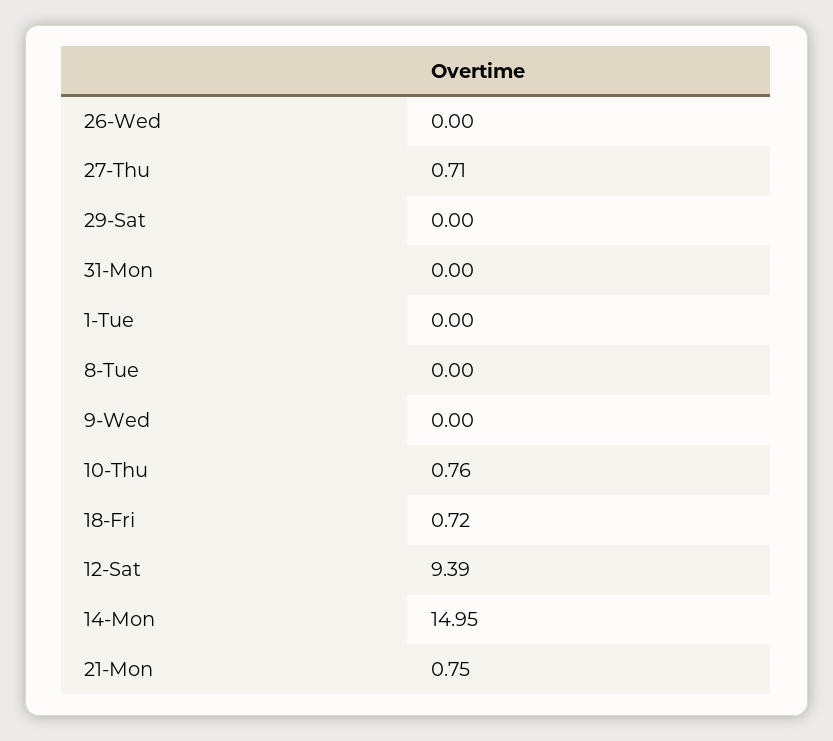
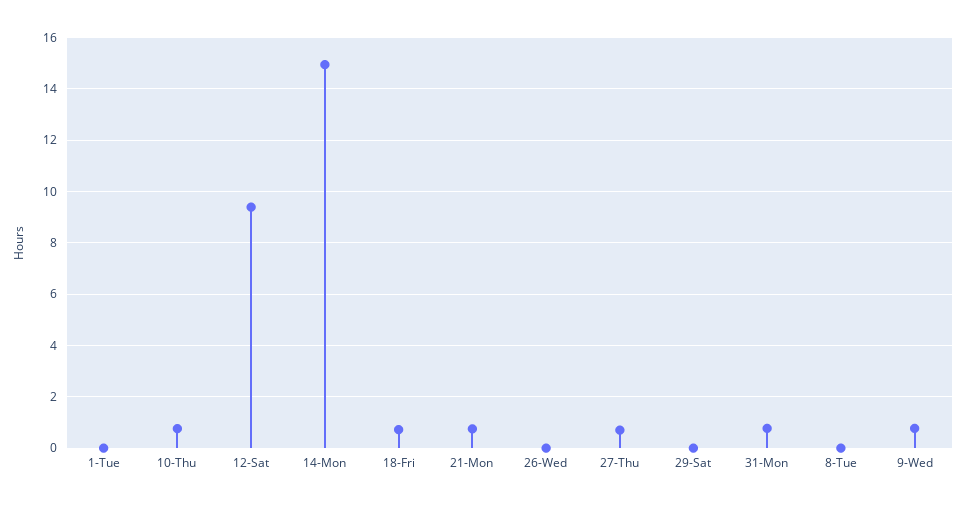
  {
    "26-Wed": 0,
    "27-Thu": 0.71,
    "29-Sat": 0,
-   "31-Mon": 0,
+   "31-Mon": 0.75,
    "1-Tue": 0,
    "8-Tue": 0,
-   "9-Wed": 0,
+   "9-Wed": 0.75,
    "10-Thu": 0.76,
    "18-Fri": 0.72,
    "12-Sat": 9.39,
    "14-Mon": 14.95,
    "21-Mon": 0.75
  }

